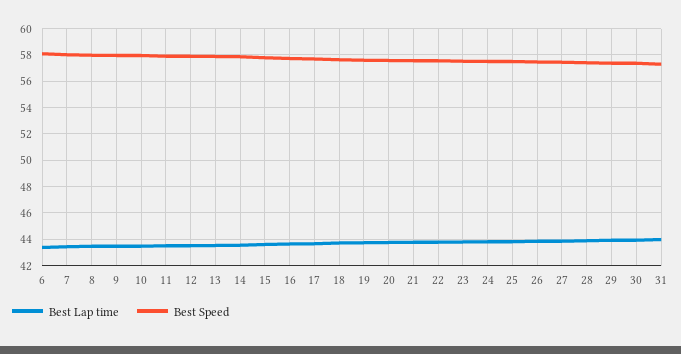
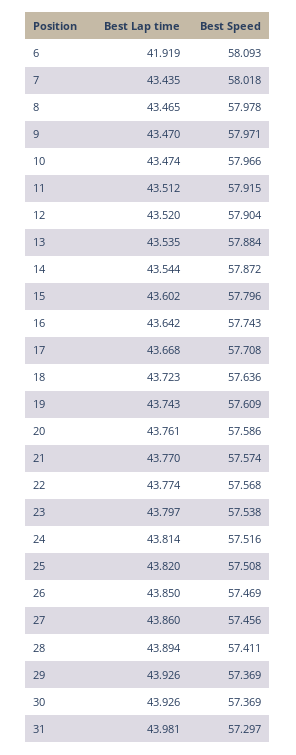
  {
    "Best Lap time": {
-     "6": 43.5,
+     "6": 41.919,
      "7": 43.435,
      "8": 43.465,
      "9": 43.47,
      "10": 43.474,
      "11": 43.512,
      "12": 43.52,
      "13": 43.535,
      "14": 43.544,
      "15": 43.602,
      "16": 43.642,
      "17": 43.668,
      "18": 43.723,
      "19": 43.743,
      "20": 43.761,
      "21": 43.77,
      "22": 43.774,
      "23": 43.797,
      "24": 43.814,
      "25": 43.82,
      "26": 43.85,
      "27": 43.86,
      "28": 43.894,
      "29": 43.926,
      "30": 43.926,
      "31": 43.981
    },
    "Best Speed": {
      "6": 58.093,
      "7": 58.018,
      "8": 57.978,
      "9": 57.971,
      "10": 57.966,
      "11": 57.915,
      "12": 57.904,
      "13": 57.884,
      "14": 57.872,
      "15": 57.796,
      "16": 57.743,
      "17": 57.708,
      "18": 57.636,
      "19": 57.609,
      "20": 57.586,
      "21": 57.574,
      "22": 57.568,
      "23": 57.538,
      "24": 57.516,
      "25": 57.508,
      "26": 57.469,
      "27": 57.456,
      "28": 57.411,
      "29": 57.369,
      "30": 57.369,
      "31": 57.297
    }
  }

